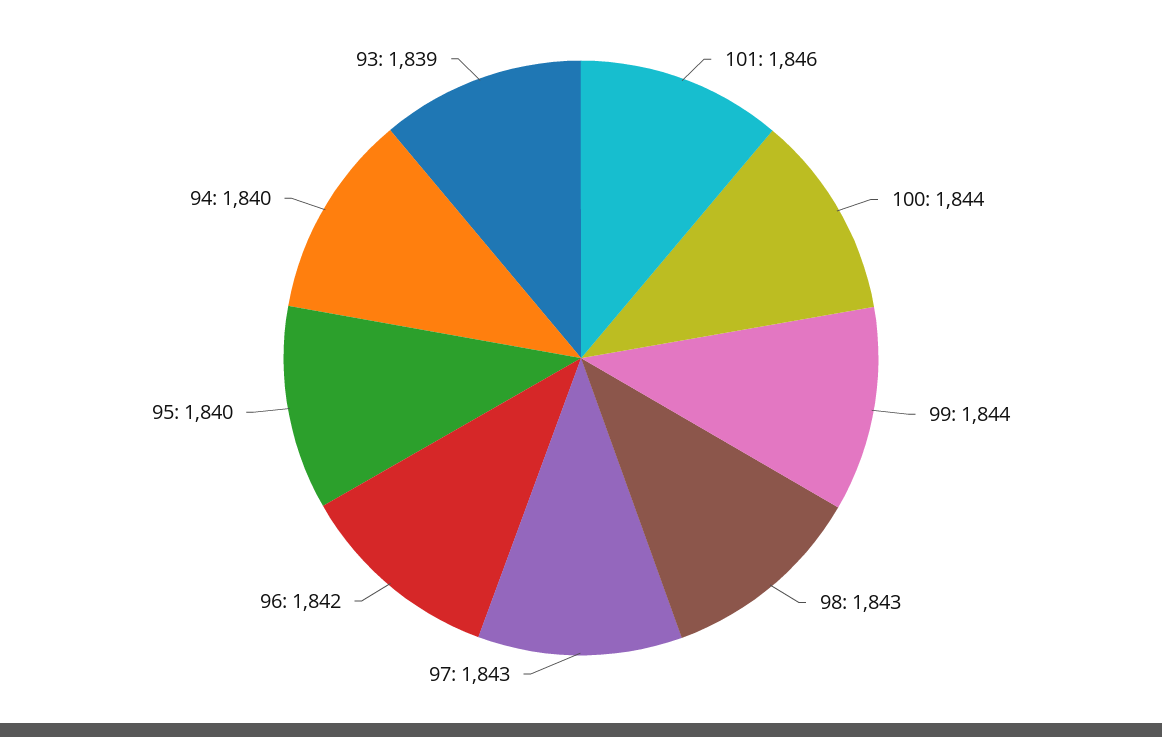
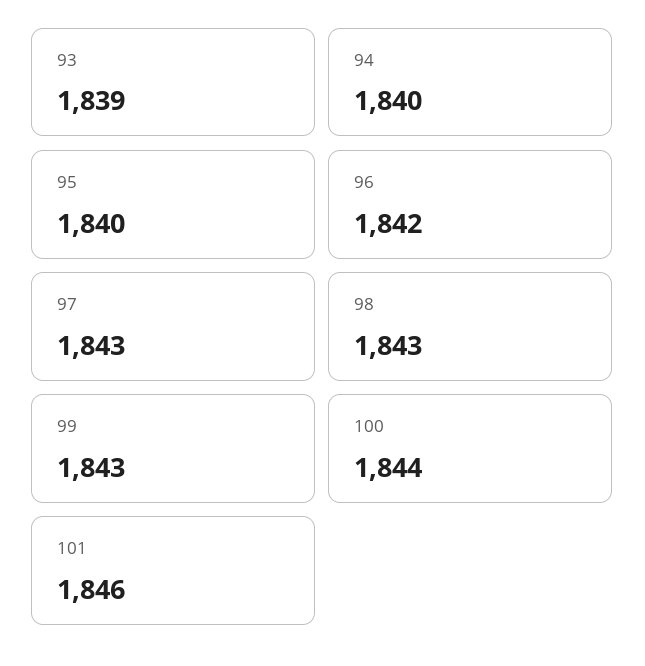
  {
    "101": 1846,
    "100": 1844,
-   "99": 1844,
+   "99": 1843,
    "98": 1843,
    "97": 1843,
    "96": 1842,
    "95": 1840,
    "94": 1840,
    "93": 1839
  }

